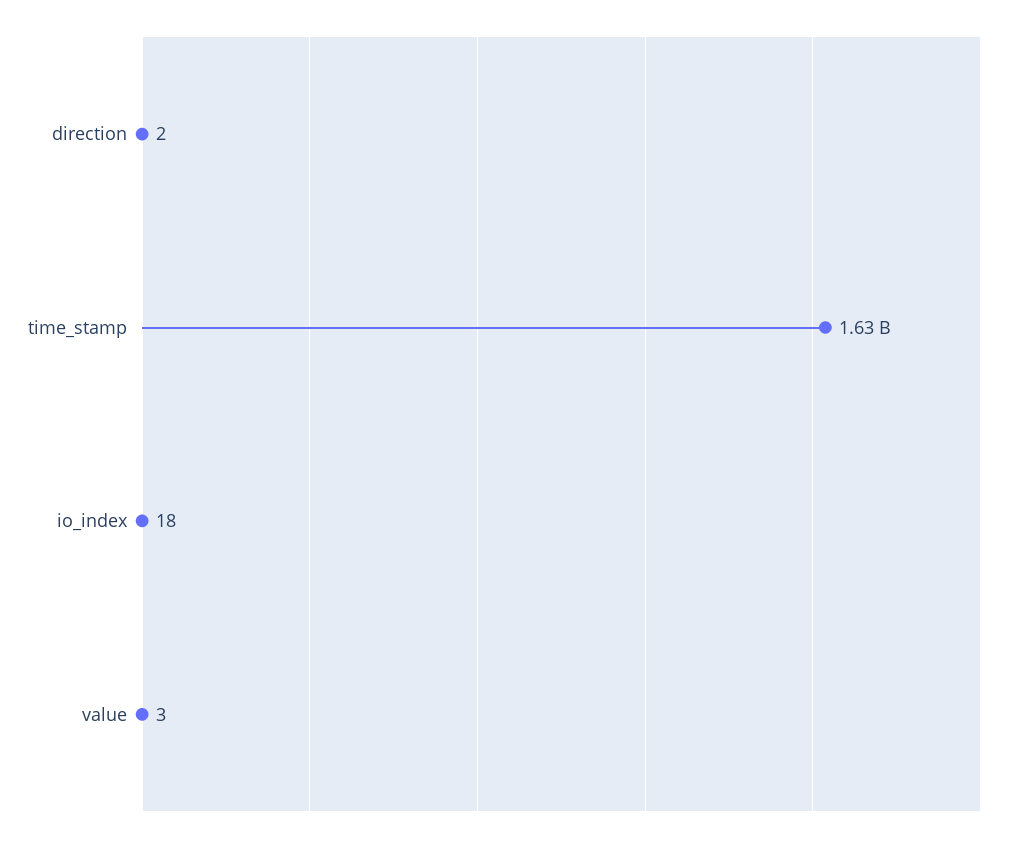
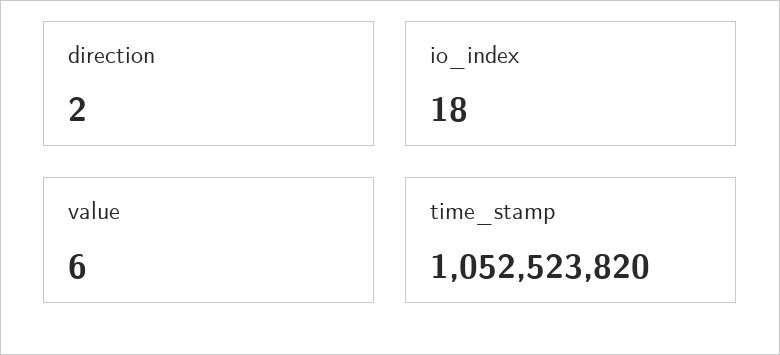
  {
    "direction": 2,
-   "time_stamp": 1630000000,
+   "time_stamp": 1052523820,
    "io_index": 18,
-   "value": 3
+   "value": 6
  }

